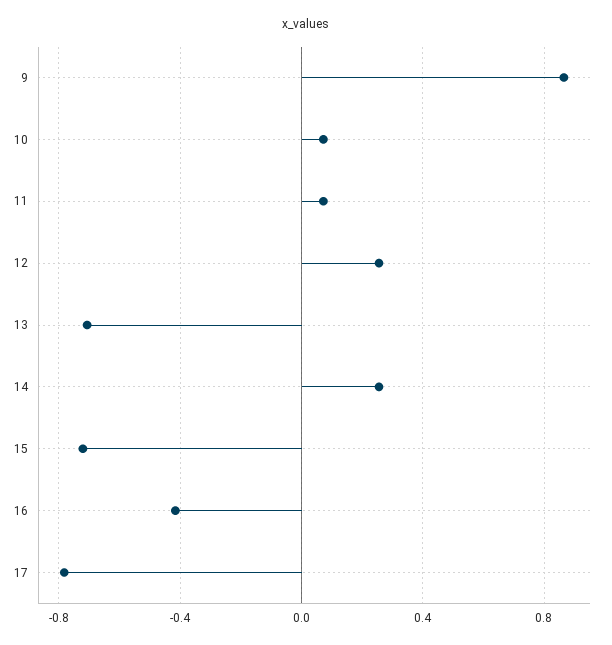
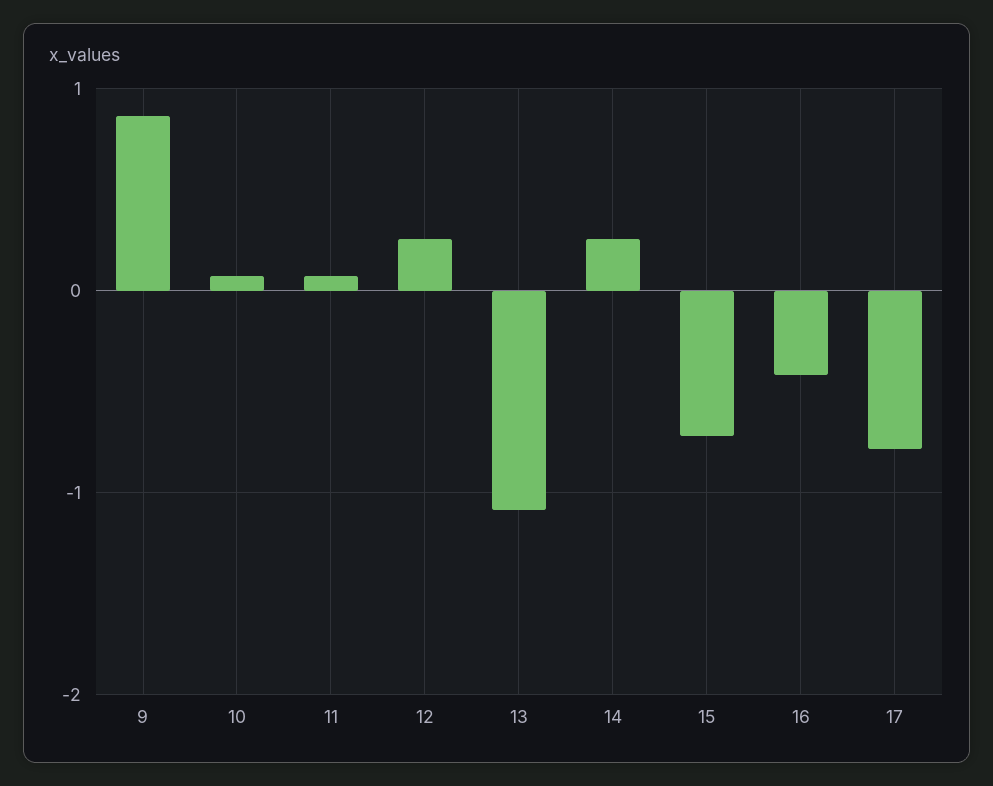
  {
    "9": 0.85,
    "10": 0.05,
    "11": 0.05,
    "12": 0.25,
-   "13": -0.7,
+   "13": -1.1,
    "14": 0.25,
    "15": -0.7,
    "16": -0.4,
    "17": -0.8
  }

